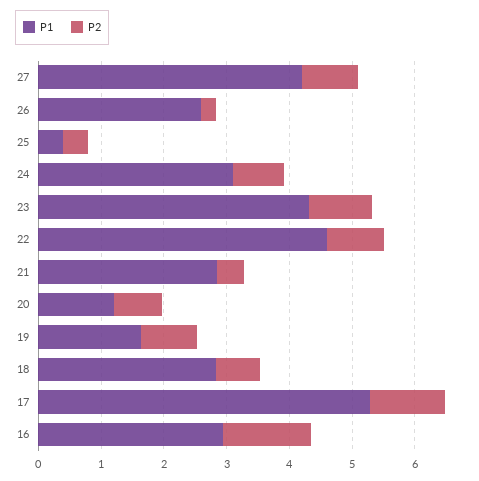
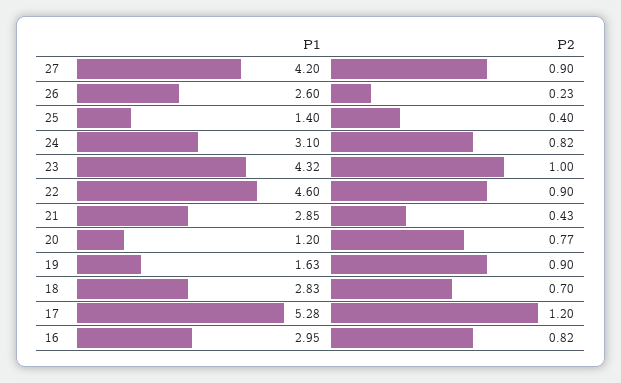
  {
    "P1": {
      "27": 4.2,
      "26": 2.6,
-     "25": 0.4,
+     "25": 1.4,
      "24": 3.1,
      "23": 4.32,
      "22": 4.6,
      "21": 2.85,
      "20": 1.2,
      "19": 1.63,
      "18": 2.83,
      "17": 5.28,
      "16": 2.95
    },
    "P2": {
      "27": 0.9,
      "26": 0.23,
      "25": 0.4,
      "24": 0.82,
      "23": 1,
      "22": 0.9,
      "21": 0.43,
      "20": 0.77,
      "19": 0.9,
      "18": 0.7,
      "17": 1.2,
-     "16": 1.4
+     "16": 0.82
    }
  }

